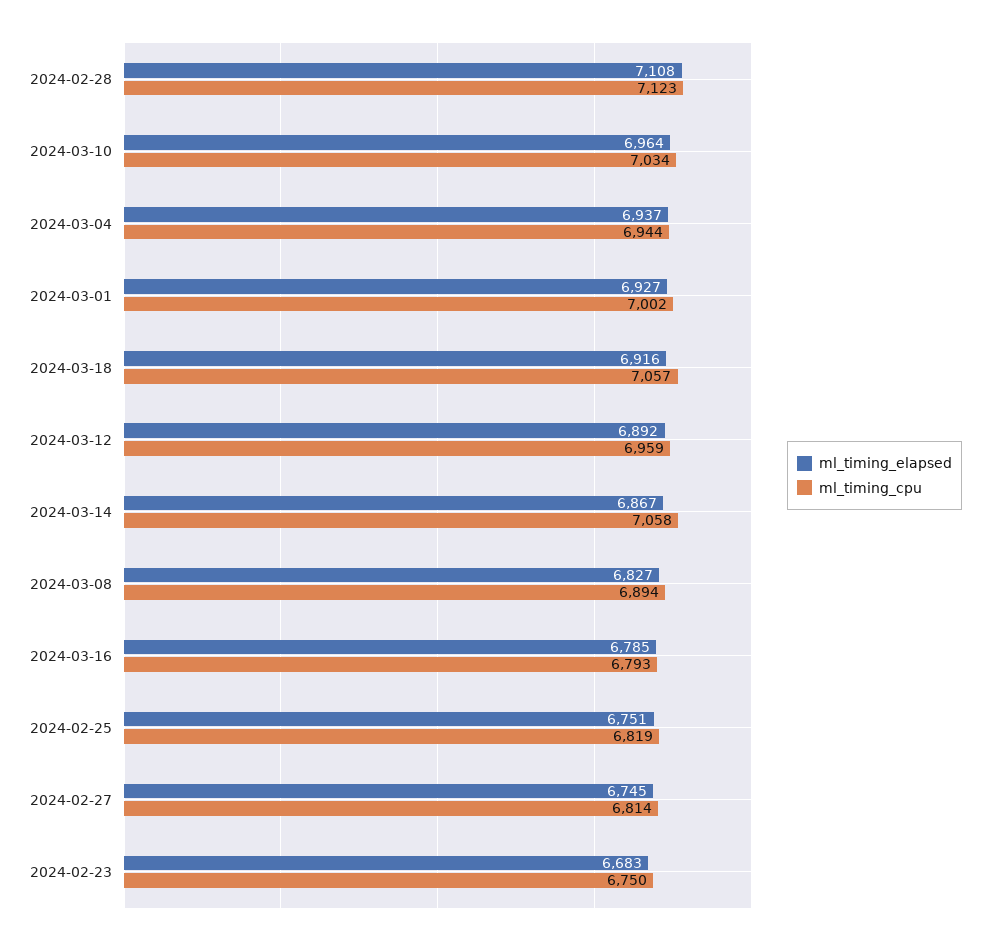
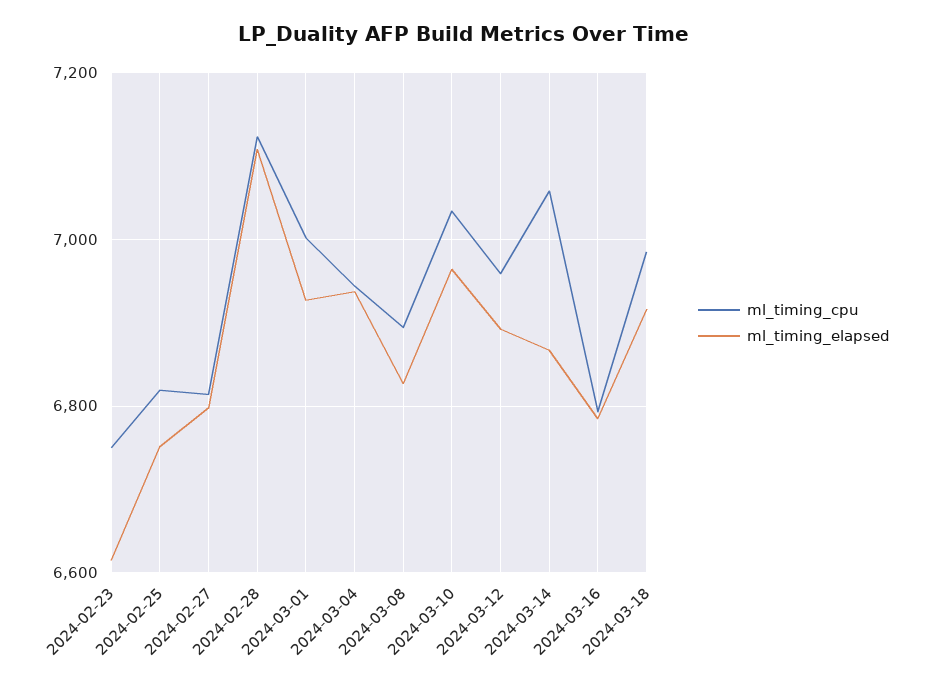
  {
    "ml_timing_elapsed": {
      "2024-02-28": 7108,
      "2024-03-10": 6964,
      "2024-03-04": 6937,
      "2024-03-01": 6927,
      "2024-03-18": 6916,
      "2024-03-12": 6892,
      "2024-03-14": 6867,
      "2024-03-08": 6827,
      "2024-03-16": 6785,
      "2024-02-25": 6751,
-     "2024-02-27": 6745,
+     "2024-02-27": 6800,
-     "2024-02-23": 6683
+     "2024-02-23": 6620
    },
    "ml_timing_cpu": {
      "2024-02-28": 7123,
      "2024-03-10": 7034,
      "2024-03-04": 6944,
      "2024-03-01": 7002,
-     "2024-03-18": 7057,
+     "2024-03-18": 6980,
      "2024-03-12": 6959,
      "2024-03-14": 7058,
      "2024-03-08": 6894,
      "2024-03-16": 6793,
      "2024-02-25": 6819,
      "2024-02-27": 6814,
      "2024-02-23": 6750
    }
  }

